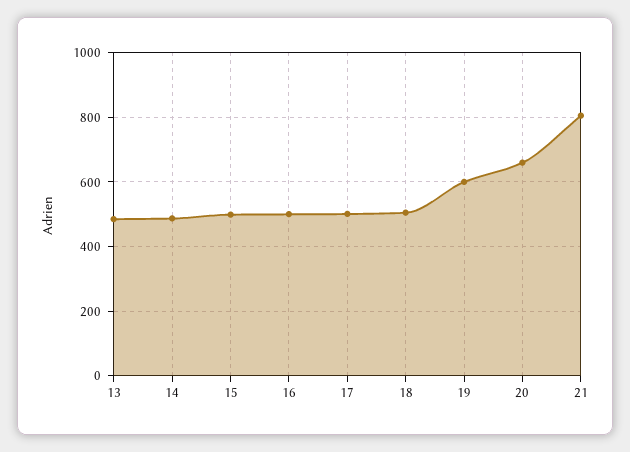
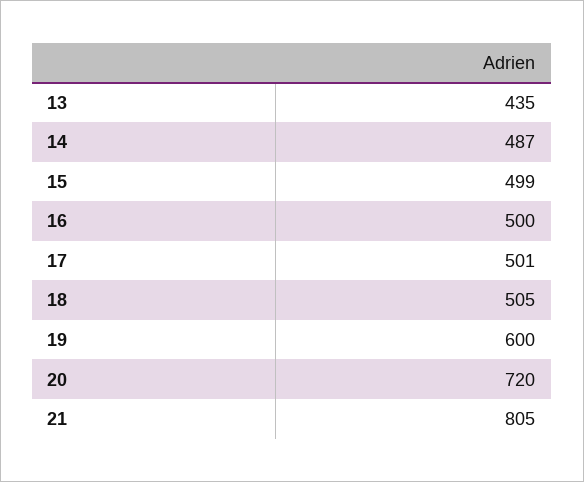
  {
-   "13": 480,
+   "13": 435,
    "14": 487,
    "15": 499,
    "16": 500,
    "17": 501,
    "18": 505,
    "19": 600,
-   "20": 660,
+   "20": 720,
    "21": 805
  }

